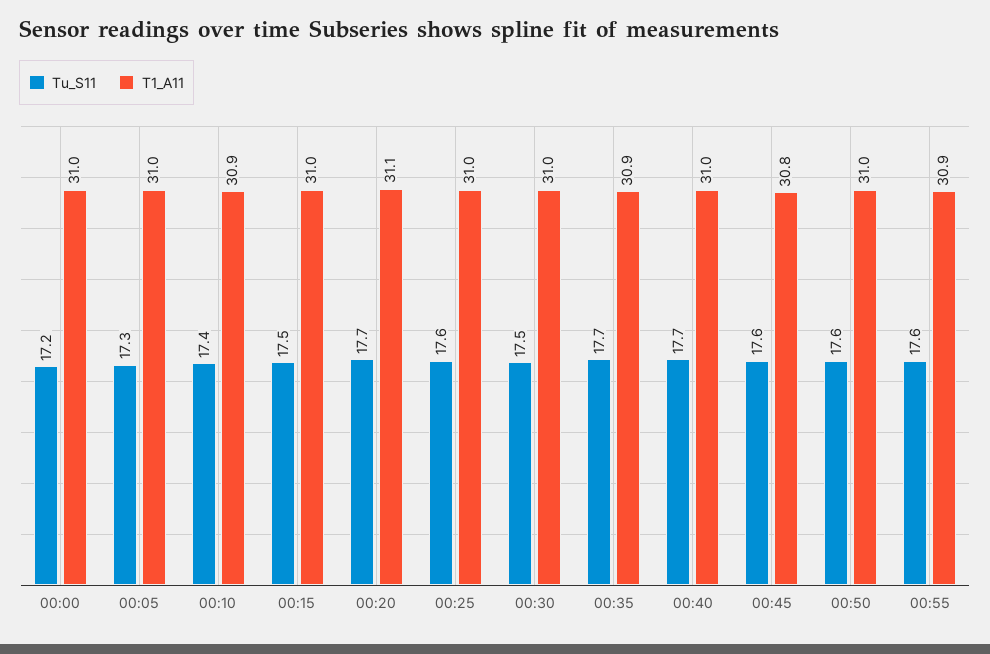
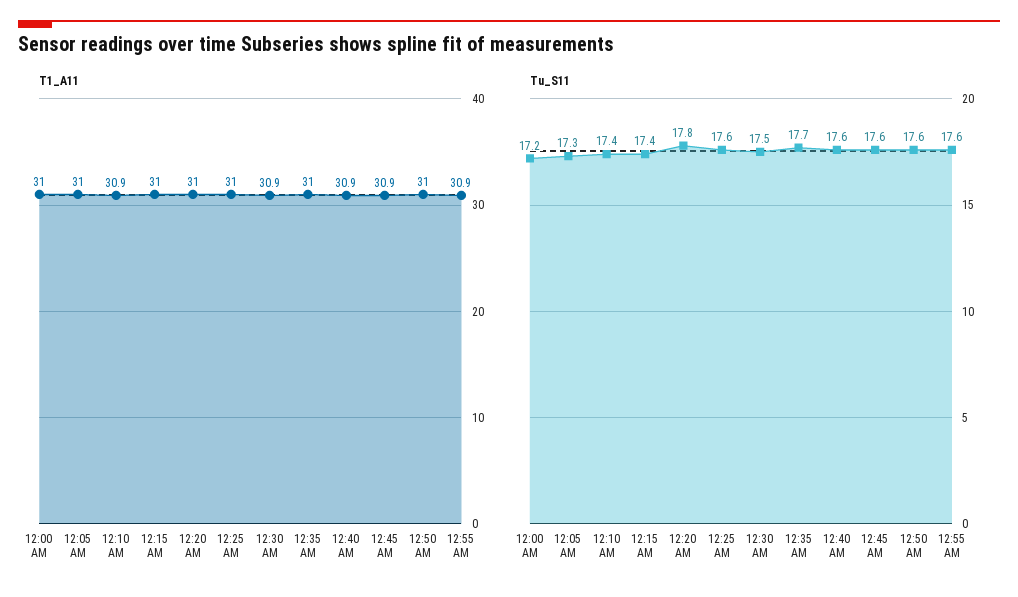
  {
    "Tu_S11": {
      "00:00": 17.2,
      "00:05": 17.3,
      "00:10": 17.4,
-     "00:15": 17.5,
+     "00:15": 17.4,
-     "00:20": 17.7,
+     "00:20": 17.8,
      "00:25": 17.6,
      "00:30": 17.5,
      "00:35": 17.7,
-     "00:40": 17.7,
+     "00:40": 17.6,
      "00:45": 17.6,
      "00:50": 17.6,
      "00:55": 17.6
    },
    "T1_A11": {
      "00:00": 31,
      "00:05": 31,
      "00:10": 30.9,
      "00:15": 31,
-     "00:20": 31.1,
+     "00:20": 31,
      "00:25": 31,
-     "00:30": 31,
+     "00:30": 30.9,
-     "00:35": 30.9,
+     "00:35": 31,
-     "00:40": 31,
+     "00:40": 30.9,
-     "00:45": 30.8,
+     "00:45": 30.9,
      "00:50": 31,
      "00:55": 30.9
    }
  }

